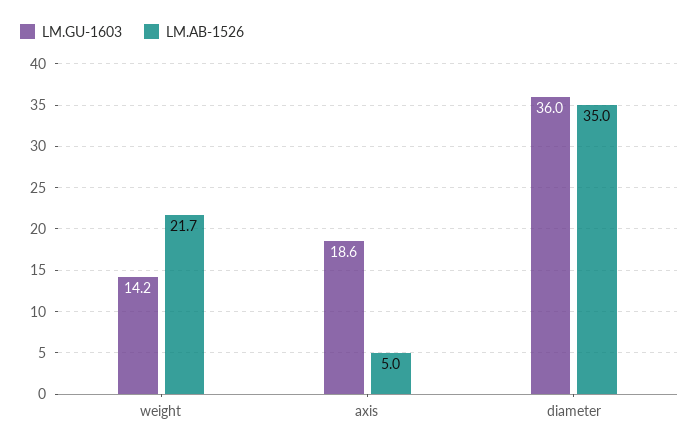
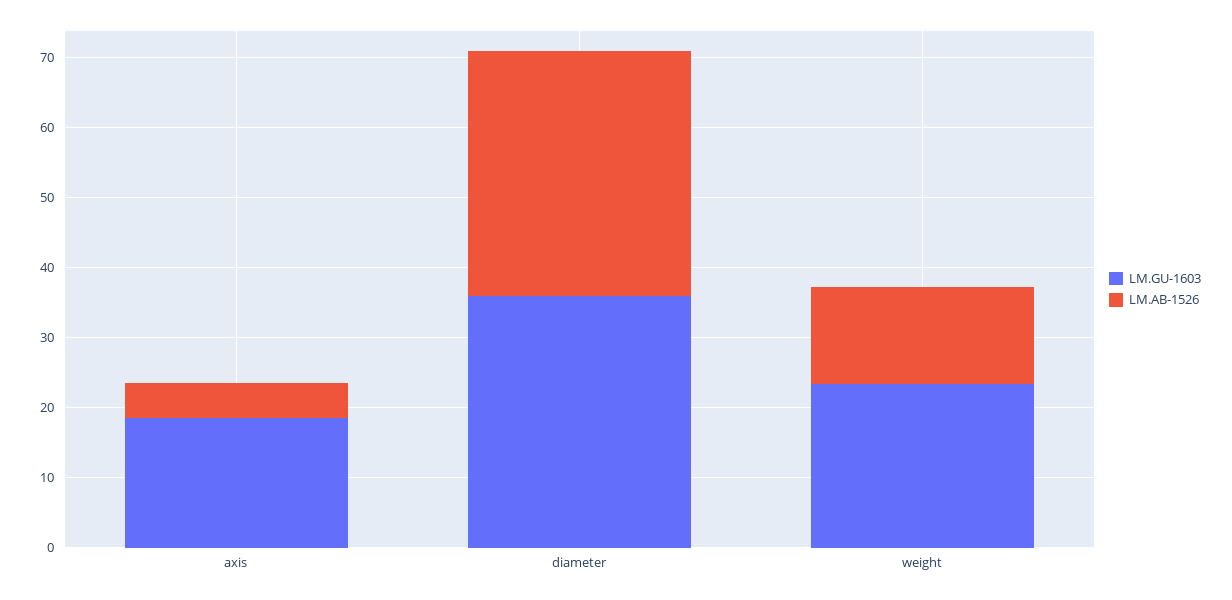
  {
    "LM.GU-1603": {
-     "weight": 14.2,
+     "weight": 24,
      "axis": 18.6,
      "diameter": 36
    },
    "LM.AB-1526": {
-     "weight": 21.7,
+     "weight": 14,
      "axis": 5,
      "diameter": 35
    }
  }

